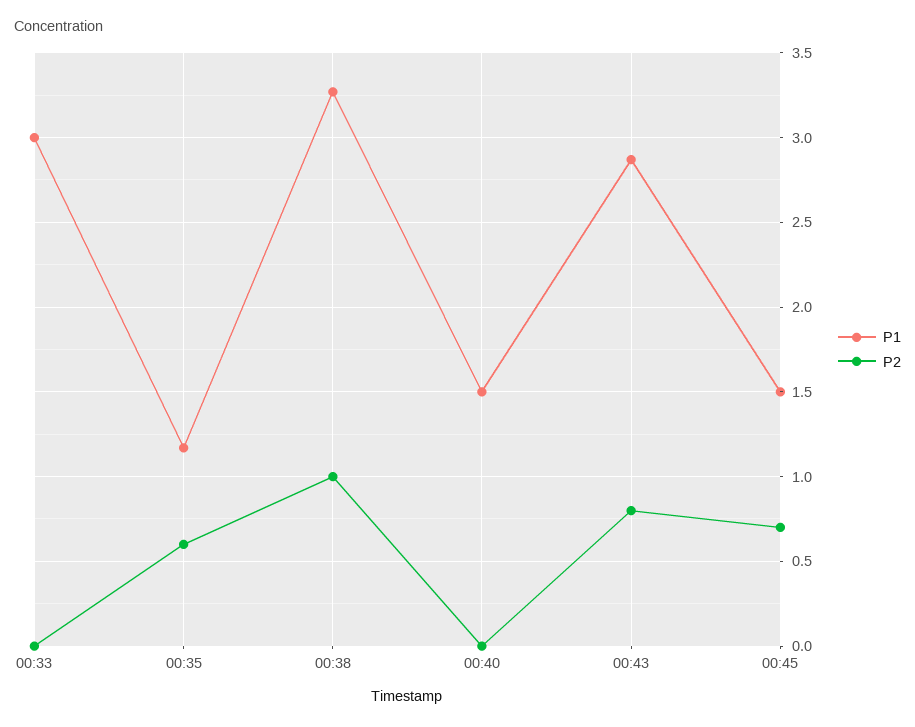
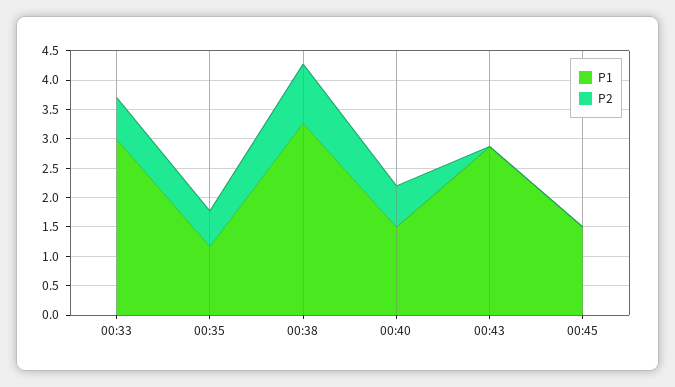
  {
    "P1": {
      "00:33": 3,
      "00:35": 1.15,
      "00:38": 3.25,
      "00:40": 1.5,
      "00:43": 2.85,
      "00:45": 1.5
    },
    "P2": {
-     "00:33": 0,
+     "00:33": 0.75,
      "00:35": 0.6,
      "00:38": 1,
-     "00:40": 0,
+     "00:40": 0.75,
-     "00:43": 0.8,
+     "00:43": 0,
-     "00:45": 0.7
+     "00:45": 0
    }
  }

